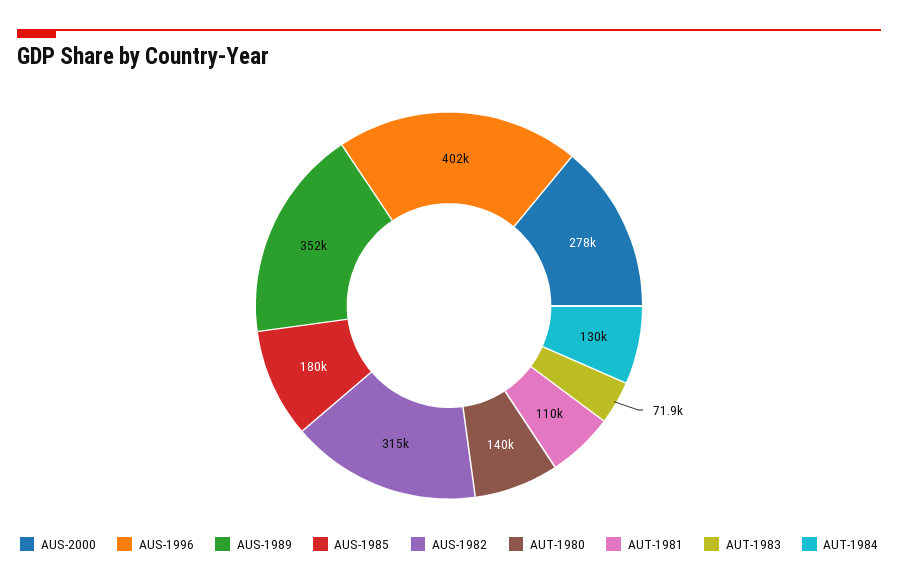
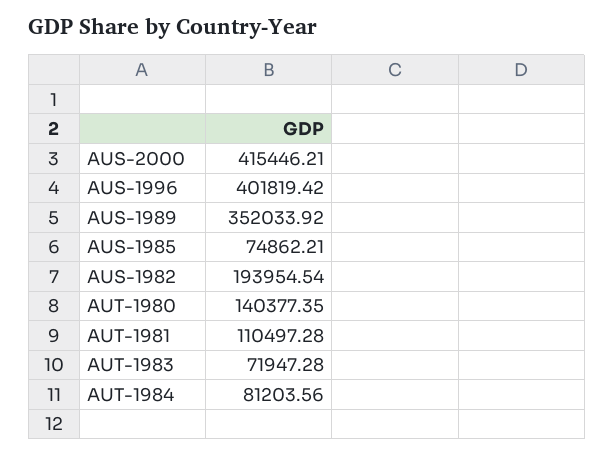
  {
-   "AUS-2000": 278000,
+   "AUS-2000": 415446.21,
    "AUS-1996": 401819.42,
    "AUS-1989": 352033.92,
-   "AUS-1985": 180000,
+   "AUS-1985": 74862.21,
-   "AUS-1982": 315000,
+   "AUS-1982": 193954.54,
    "AUT-1980": 140377.35,
    "AUT-1981": 110497.28,
    "AUT-1983": 71947.28,
-   "AUT-1984": 130000
+   "AUT-1984": 81203.56
  }

